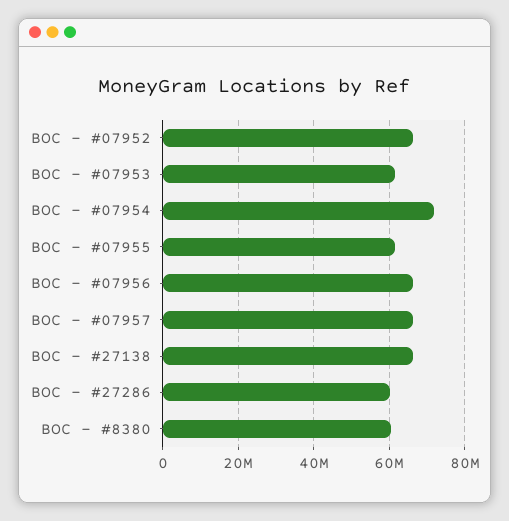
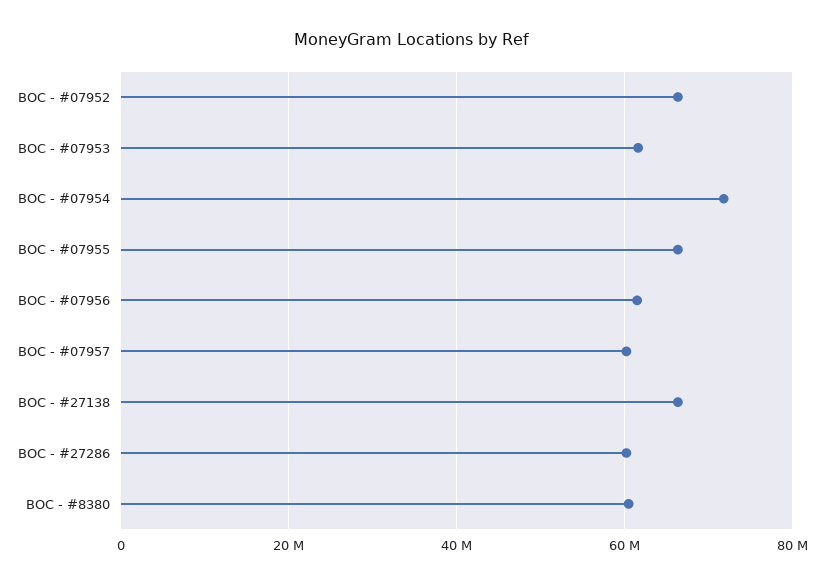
  {
    "BOC - #07952": 66000000,
    "BOC - #07953": 62000000,
    "BOC - #07954": 72000000,
-   "BOC - #07955": 62000000,
+   "BOC - #07955": 66000000,
-   "BOC - #07956": 66000000,
+   "BOC - #07956": 62000000,
-   "BOC - #07957": 66000000,
+   "BOC - #07957": 60000000,
    "BOC - #27138": 66000000,
    "BOC - #27286": 60000000,
    "BOC - #8380": 60000000
  }

